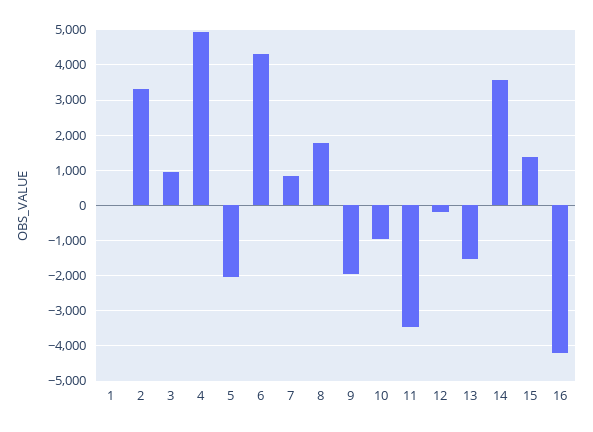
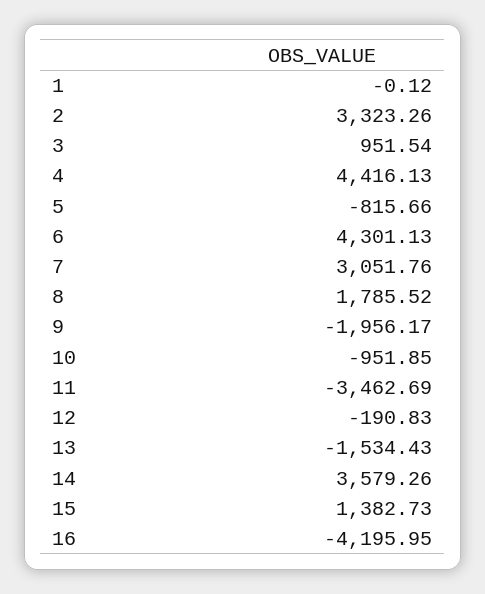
  {
    "1": -0.12,
    "2": 3323.26,
    "3": 951.54,
-   "4": 5000,
+   "4": 4416.13,
-   "5": -2000,
+   "5": -815.66,
    "6": 4301.13,
-   "7": 800,
+   "7": 3051.76,
    "8": 1785.52,
    "9": -1956.17,
    "10": -951.85,
    "11": -3462.69,
    "12": -190.83,
    "13": -1534.43,
    "14": 3579.26,
    "15": 1382.73,
    "16": -4195.95
  }

